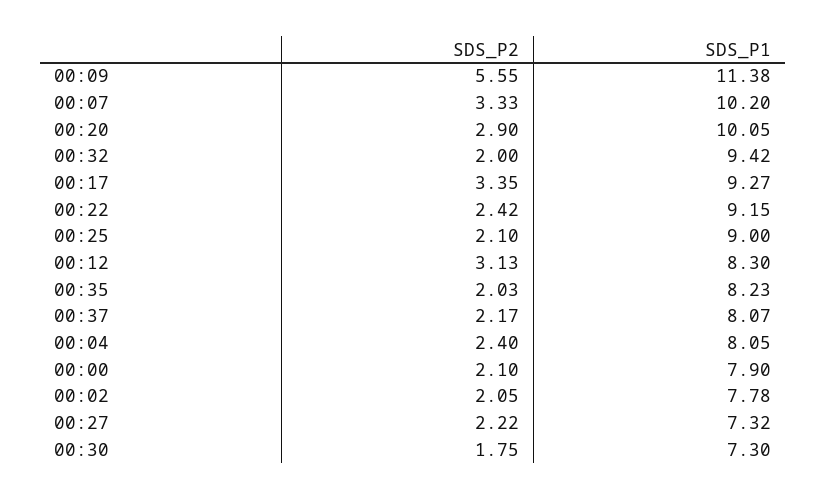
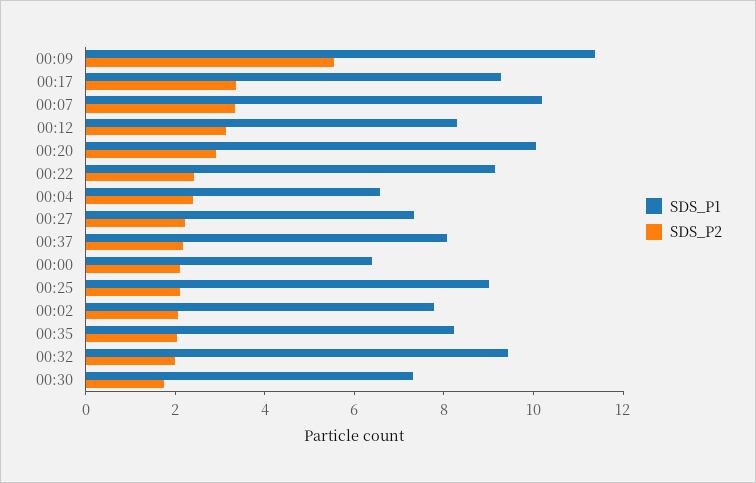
  {
    "SDS_P2": {
      "00:09": 5.55,
      "00:07": 3.33,
      "00:20": 2.9,
      "00:32": 2,
      "00:17": 3.35,
      "00:22": 2.42,
      "00:25": 2.1,
      "00:12": 3.13,
      "00:35": 2.03,
      "00:37": 2.17,
      "00:04": 2.4,
      "00:00": 2.1,
      "00:02": 2.05,
      "00:27": 2.22,
      "00:30": 1.75
    },
    "SDS_P1": {
      "00:09": 11.38,
      "00:07": 10.2,
      "00:20": 10.05,
      "00:32": 9.42,
      "00:17": 9.27,
      "00:22": 9.15,
      "00:25": 9,
      "00:12": 8.3,
      "00:35": 8.23,
      "00:37": 8.07,
-     "00:04": 8.05,
+     "00:04": 6.5,
-     "00:00": 7.9,
+     "00:00": 6.5,
      "00:02": 7.78,
      "00:27": 7.32,
      "00:30": 7.3
    }
  }

